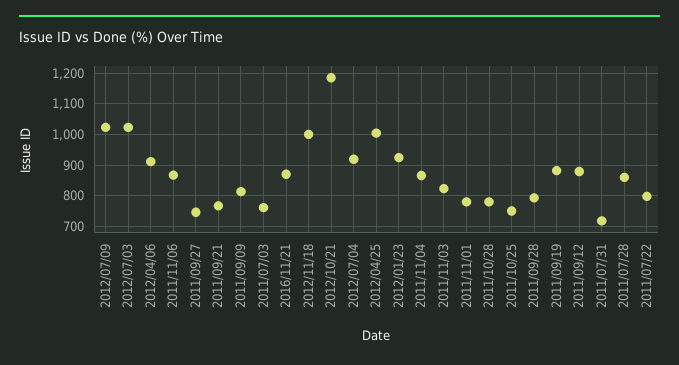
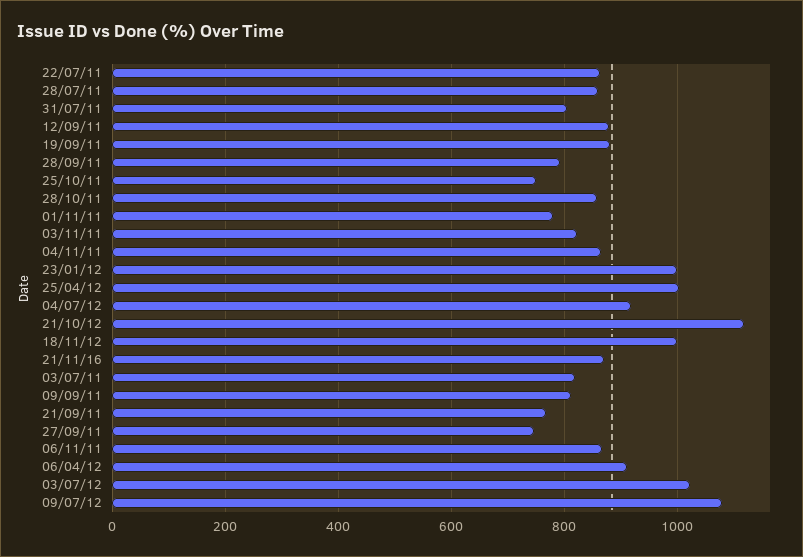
  {
-   "2012/07/09": 1020,
+   "2012/07/09": 1080,
    "2012/07/03": 1020,
    "2012/04/06": 920,
    "2011/11/06": 860,
    "2011/09/27": 740,
    "2011/09/21": 760,
    "2011/09/09": 820,
-   "2011/07/03": 760,
+   "2011/07/03": 820,
    "2016/11/21": 880,
    "2012/11/18": 1000,
-   "2012/10/21": 1180,
+   "2012/10/21": 1120,
    "2012/07/04": 920,
    "2012/04/25": 1000,
-   "2012/01/23": 920,
+   "2012/01/23": 1000,
    "2011/11/04": 860,
    "2011/11/03": 820,
    "2011/11/01": 780,
-   "2011/10/28": 780,
+   "2011/10/28": 860,
    "2011/10/25": 760,
    "2011/09/28": 800,
    "2011/09/19": 880,
    "2011/09/12": 880,
-   "2011/07/31": 720,
+   "2011/07/31": 800,
    "2011/07/28": 860,
-   "2011/07/22": 800
+   "2011/07/22": 860
  }

